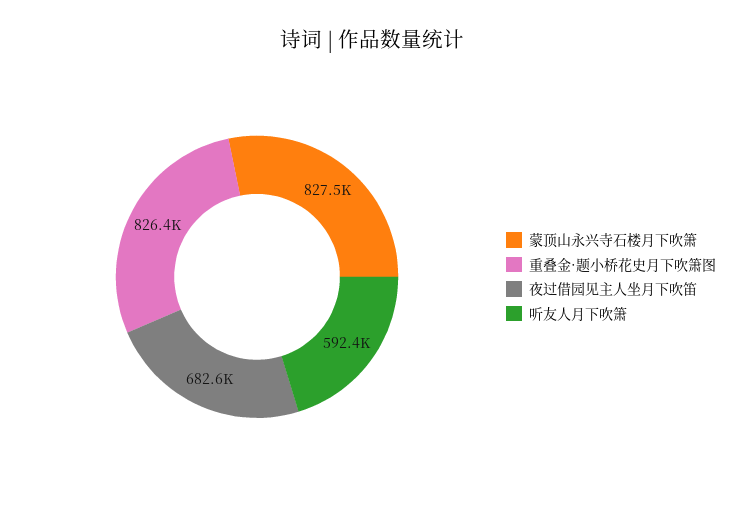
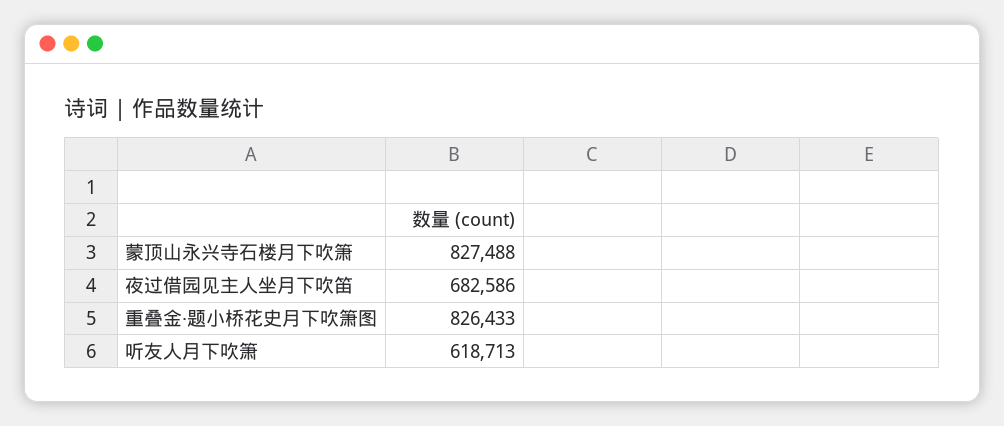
  {
    "蒙顶山永兴寺石楼月下吹箫": 827488,
    "重叠金·题小桥花史月下吹箫图": 826433,
    "夜过借园见主人坐月下吹笛": 682586,
-   "听友人月下吹箫": 592400
+   "听友人月下吹箫": 618713
  }

